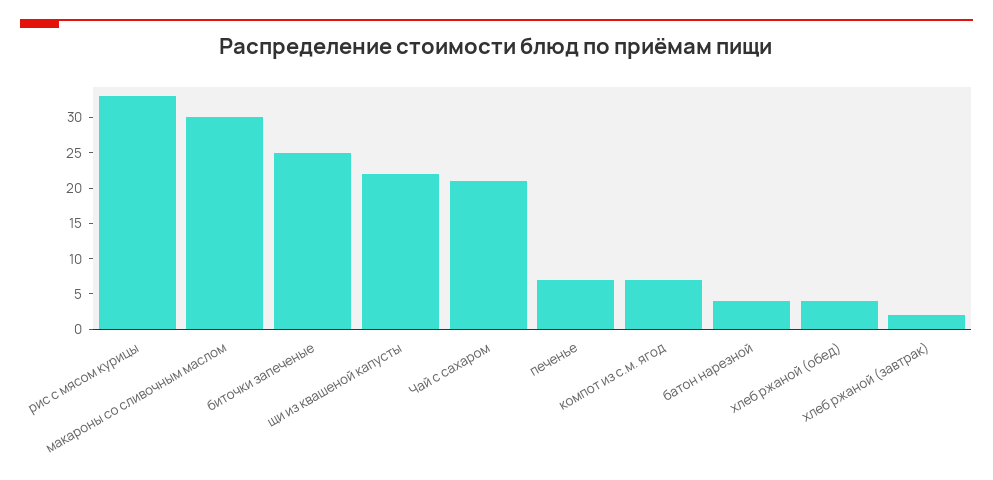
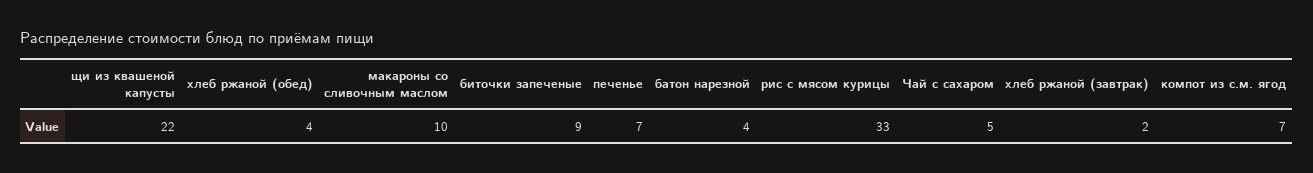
  {
    "рис с мясом курицы": 33,
-   "макароны со сливочным маслом": 30,
+   "макароны со сливочным маслом": 10,
-   "биточки запеченые": 25,
+   "биточки запеченые": 9,
    "щи из квашеной капусты": 22,
-   "Чай с сахаром": 20,
+   "Чай с сахаром": 5,
    "печенье": 7,
    "компот из с.м. ягод": 7,
    "батон нарезной": 4,
    "хлеб ржаной (обед)": 4,
    "хлеб ржаной (завтрак)": 2
  }

